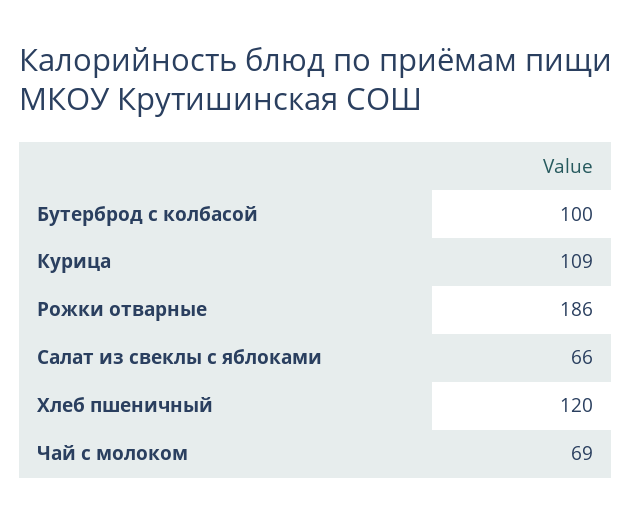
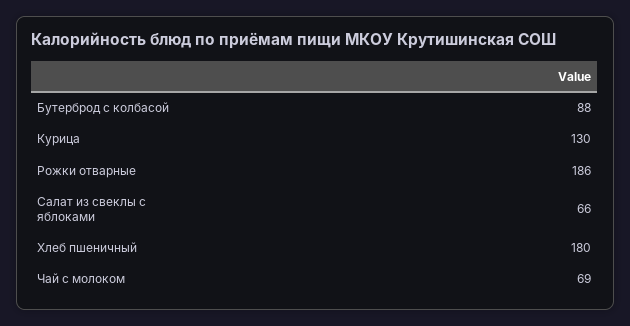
  {
-   "Бутерброд с колбасой": 100,
+   "Бутерброд с колбасой": 88,
-   "Курица": 109,
+   "Курица": 130,
    "Рожки отварные": 186,
    "Салат из свеклы с яблоками": 66,
-   "Хлеб пшеничный": 120,
+   "Хлеб пшеничный": 180,
    "Чай с молоком": 69
  }

